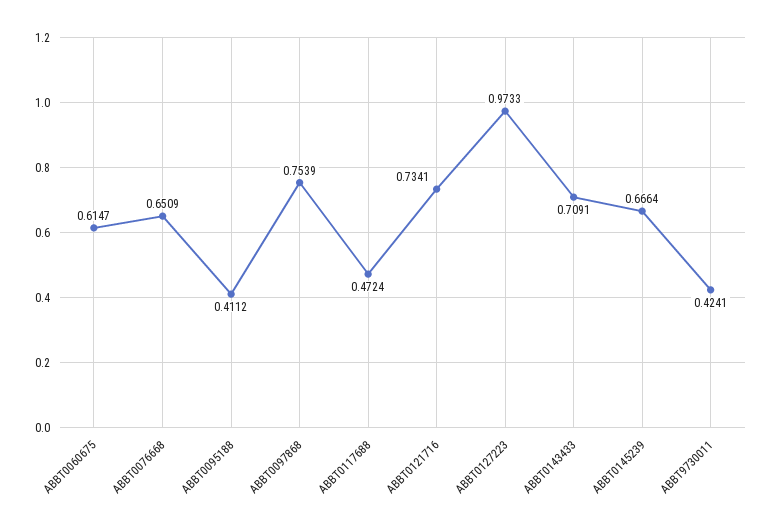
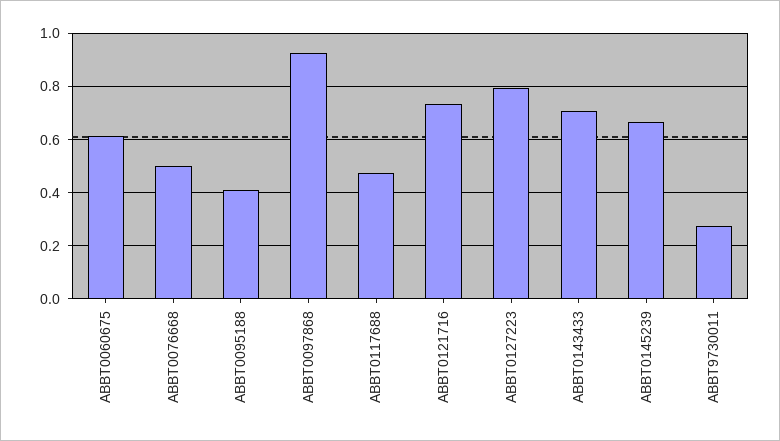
  {
    "ABBT0060675": 0.6147,
-   "ABBT0076668": 0.6509,
+   "ABBT0076668": 0.5,
    "ABBT0095188": 0.4112,
-   "ABBT0097868": 0.7539,
+   "ABBT0097868": 0.925,
    "ABBT0117688": 0.4724,
    "ABBT0121716": 0.7341,
-   "ABBT0127223": 0.9733,
+   "ABBT0127223": 0.8,
    "ABBT0143433": 0.7091,
    "ABBT0145239": 0.6664,
-   "ABBT9730011": 0.4241
+   "ABBT9730011": 0.275
  }

